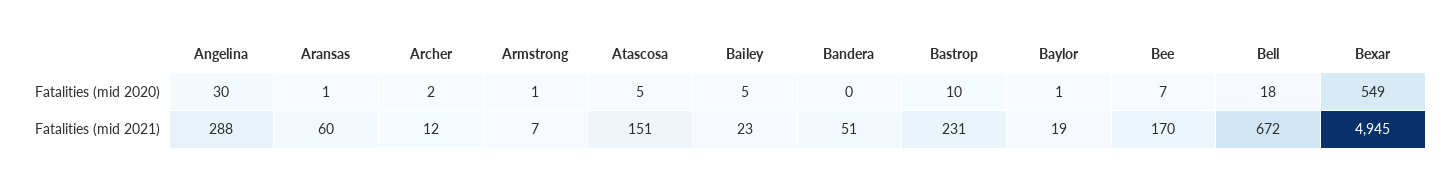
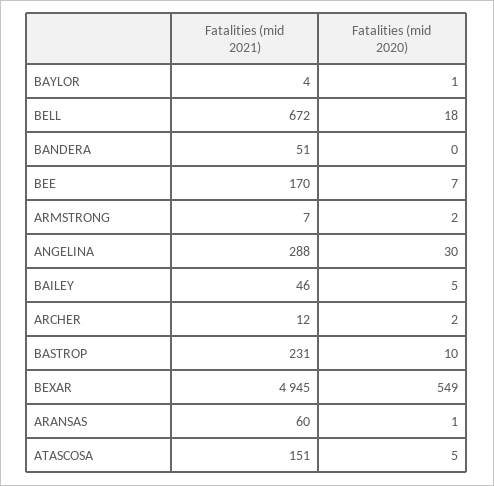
  {
    "Angelina": {
      "Fatalities (mid 2020)": 30,
      "Fatalities (mid 2021)": 288
    },
    "Aransas": {
      "Fatalities (mid 2020)": 1,
      "Fatalities (mid 2021)": 60
    },
    "Archer": {
      "Fatalities (mid 2020)": 2,
      "Fatalities (mid 2021)": 12
    },
    "Armstrong": {
-     "Fatalities (mid 2020)": 1,
+     "Fatalities (mid 2020)": 2,
      "Fatalities (mid 2021)": 7
    },
    "Atascosa": {
      "Fatalities (mid 2020)": 5,
      "Fatalities (mid 2021)": 151
    },
    "Bailey": {
      "Fatalities (mid 2020)": 5,
-     "Fatalities (mid 2021)": 23
+     "Fatalities (mid 2021)": 46
    },
    "Bandera": {
      "Fatalities (mid 2020)": 0,
      "Fatalities (mid 2021)": 51
    },
    "Bastrop": {
      "Fatalities (mid 2020)": 10,
      "Fatalities (mid 2021)": 231
    },
    "Baylor": {
      "Fatalities (mid 2020)": 1,
-     "Fatalities (mid 2021)": 19
+     "Fatalities (mid 2021)": 4
    },
    "Bee": {
      "Fatalities (mid 2020)": 7,
      "Fatalities (mid 2021)": 170
    },
    "Bell": {
      "Fatalities (mid 2020)": 18,
      "Fatalities (mid 2021)": 672
    },
    "Bexar": {
      "Fatalities (mid 2020)": 549,
      "Fatalities (mid 2021)": 4945
    }
  }

